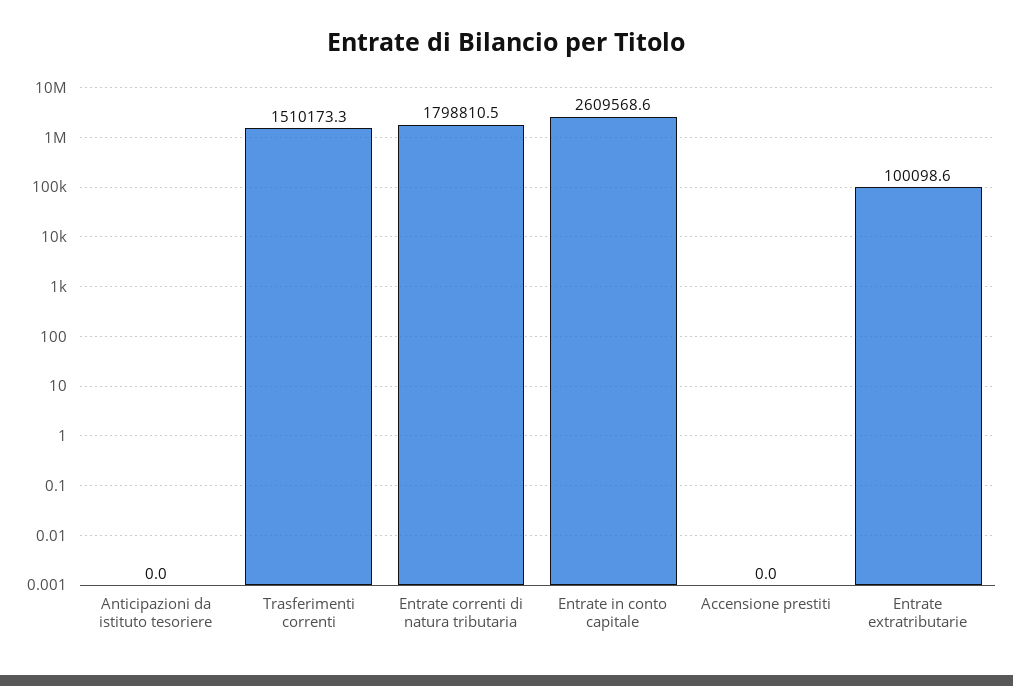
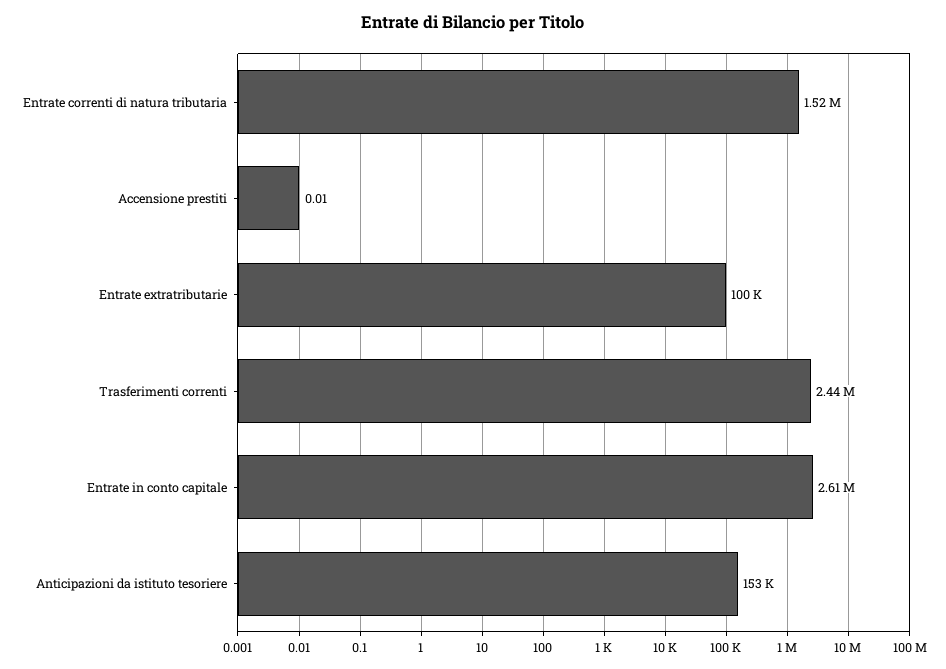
  {
-   "Anticipazioni da istituto tesoriere": 0,
+   "Anticipazioni da istituto tesoriere": 153000,
-   "Trasferimenti correnti": 1510173.3,
+   "Trasferimenti correnti": 2440000,
-   "Entrate correnti di natura tributaria": 1798810.5,
+   "Entrate correnti di natura tributaria": 1520000,
    "Entrate in conto capitale": 2609568.6,
    "Accensione prestiti": 0.01,
    "Entrate extratributarie": 100098.6
  }

